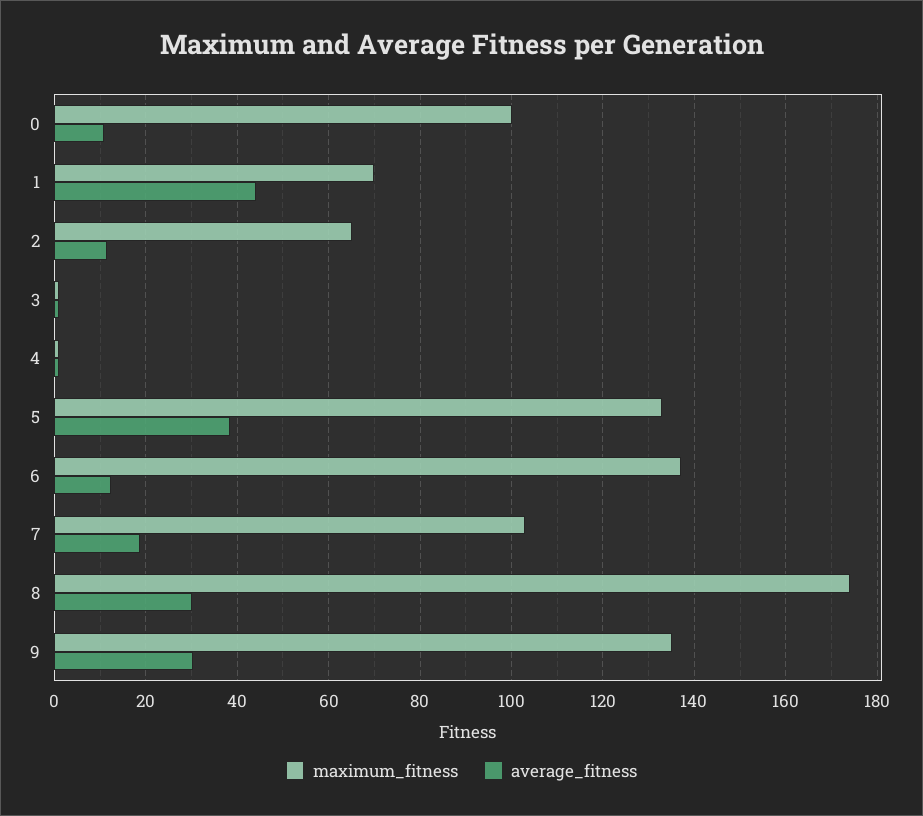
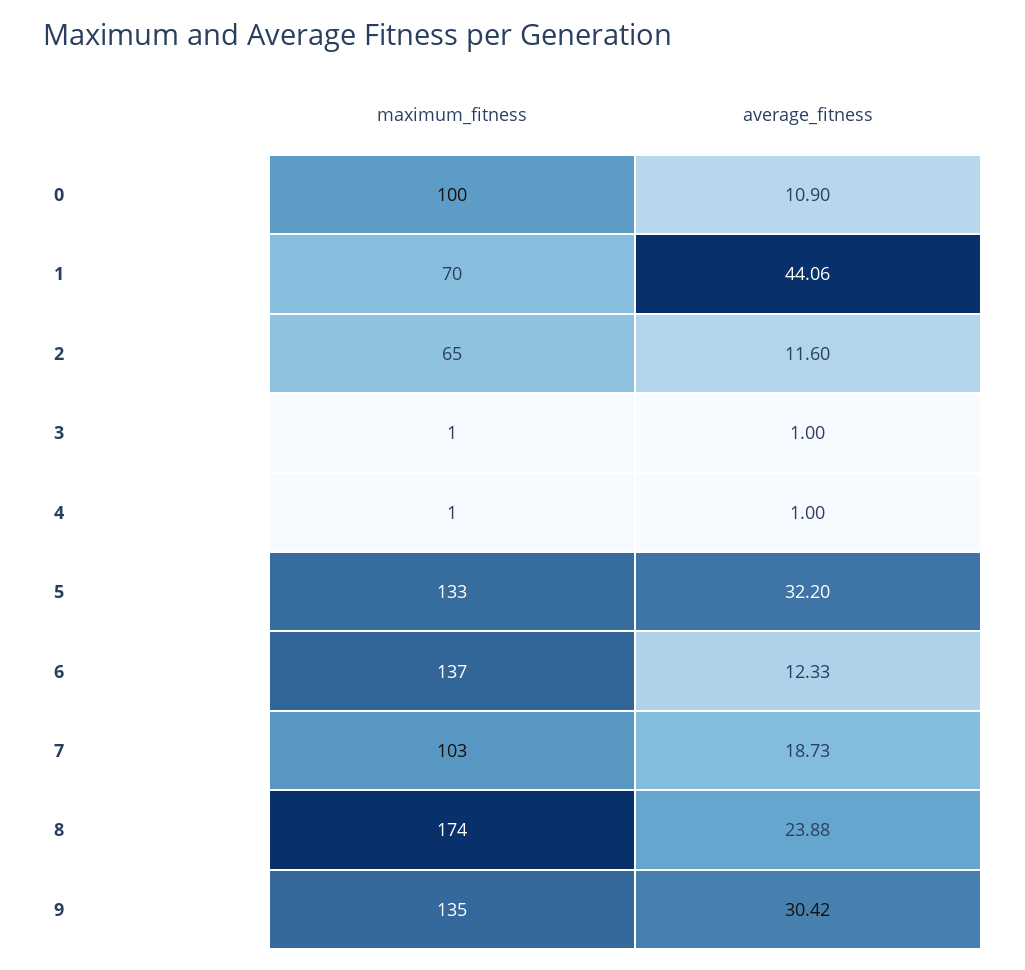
  {
    "maximum_fitness": {
      "0": 100,
      "1": 70,
      "2": 65,
      "3": 1,
      "4": 1,
      "5": 133,
      "6": 137,
      "7": 103,
      "8": 174,
      "9": 135
    },
    "average_fitness": {
      "0": 10.9,
      "1": 44.06,
      "2": 11.6,
      "3": 1,
      "4": 1,
-     "5": 38,
+     "5": 32.2,
      "6": 12.33,
      "7": 18.73,
-     "8": 30,
+     "8": 23.88,
      "9": 30.42
    }
  }

